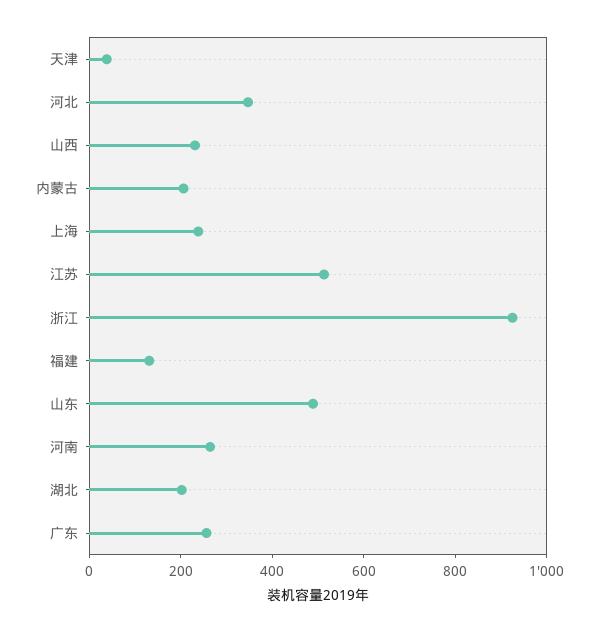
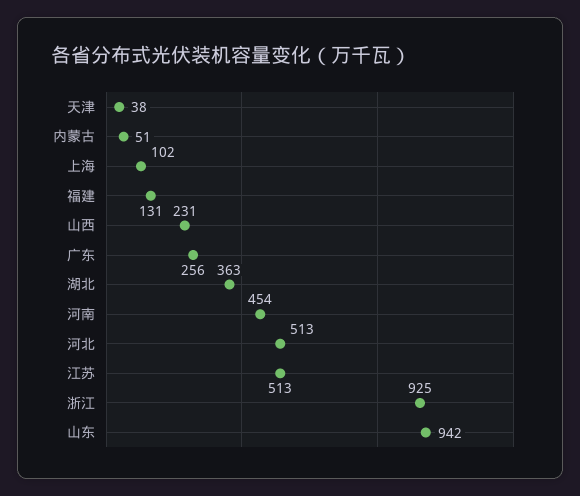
  {
    "天津": 38,
-   "河北": 350,
+   "河北": 513,
    "山西": 231,
-   "内蒙古": 200,
+   "内蒙古": 51,
-   "上海": 250,
+   "上海": 102,
    "江苏": 513,
    "浙江": 925,
    "福建": 131,
-   "山东": 500,
+   "山东": 942,
-   "河南": 250,
+   "河南": 454,
-   "湖北": 200,
+   "湖北": 363,
    "广东": 256
  }

